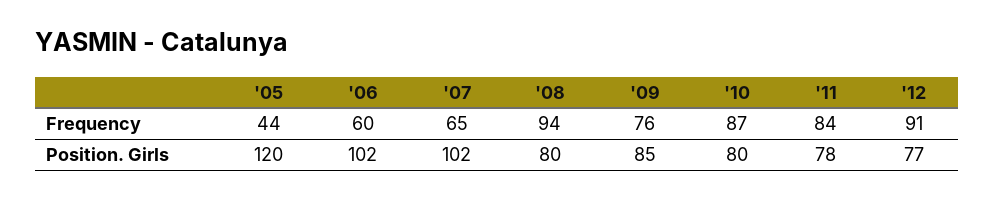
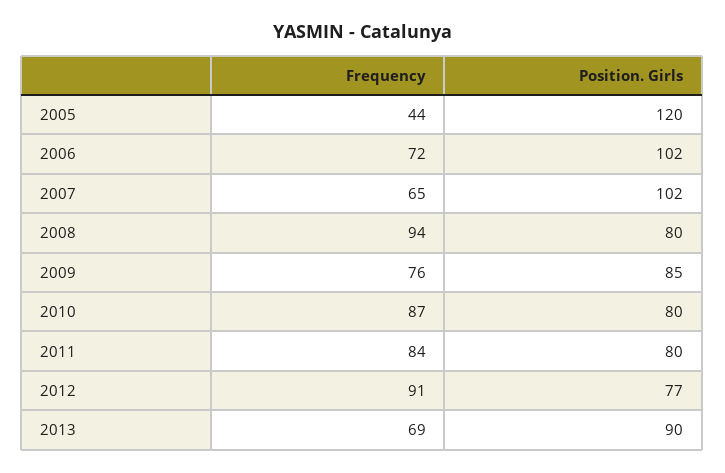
  {
    "'05": {
      "Frequency": 44,
      "Position. Girls": 120
    },
    "'06": {
-     "Frequency": 60,
+     "Frequency": 72,
      "Position. Girls": 102
    },
    "'07": {
      "Frequency": 65,
      "Position. Girls": 102
    },
    "'08": {
      "Frequency": 94,
      "Position. Girls": 80
    },
    "'09": {
      "Frequency": 76,
      "Position. Girls": 85
    },
    "'10": {
      "Frequency": 87,
      "Position. Girls": 80
    },
    "'11": {
      "Frequency": 84,
-     "Position. Girls": 78
+     "Position. Girls": 80
    },
    "'12": {
      "Frequency": 91,
      "Position. Girls": 77
-   }
+   },
+   "2013": {
+     "Frequency": 69,
+     "Position. Girls": 90
+   }
  }

